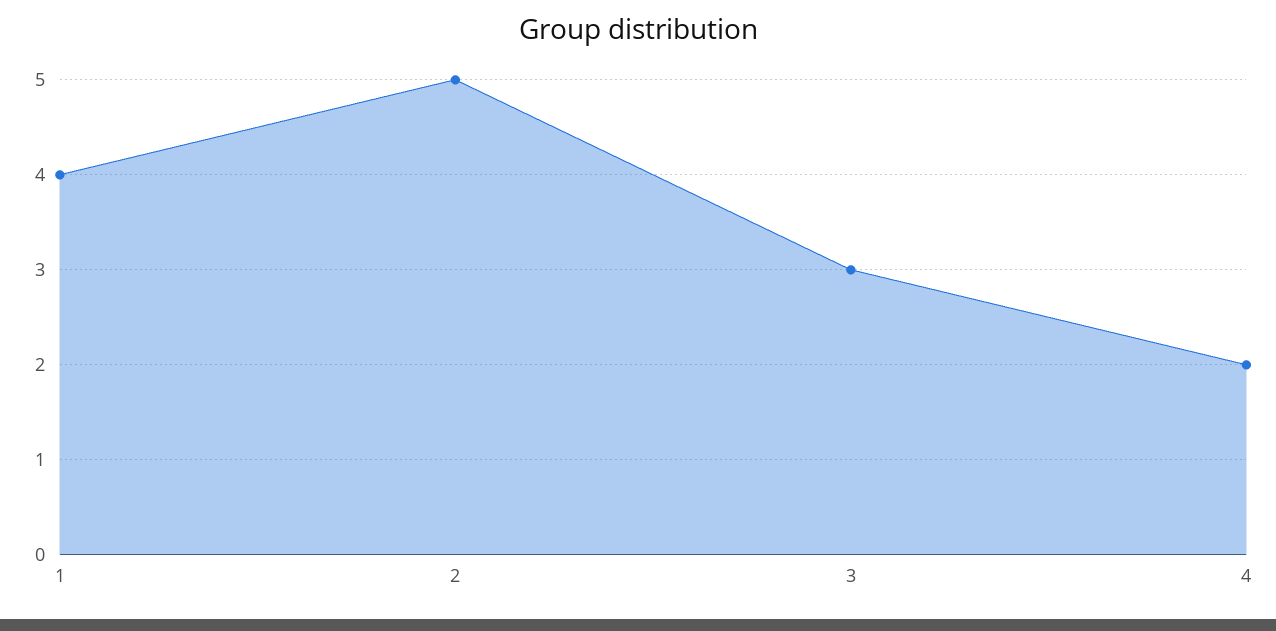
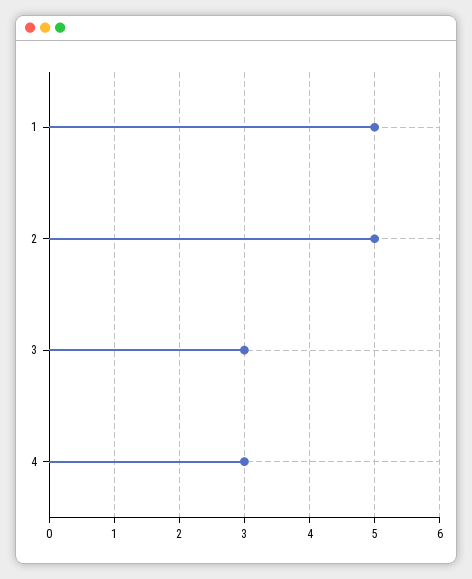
  {
-   "1": 4,
+   "1": 5,
    "2": 5,
    "3": 3,
-   "4": 2
+   "4": 3
  }

